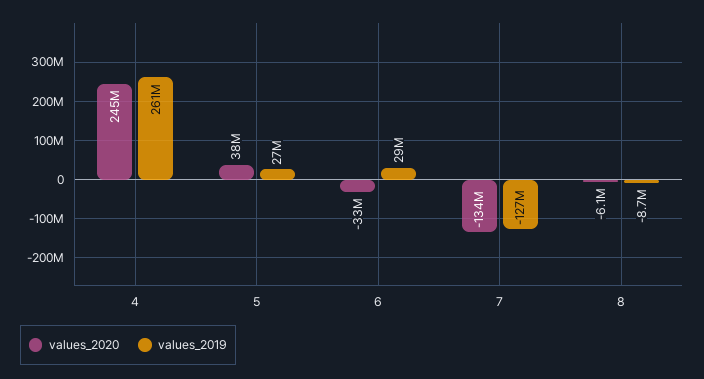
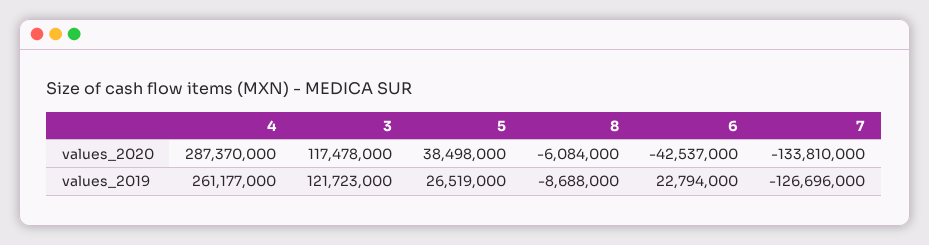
  {
    "values_2020": {
-     "4": 245000000,
+     "4": 287370000,
      "5": 38498000,
-     "6": -33000000,
+     "6": -42537000,
      "7": -133810000,
-     "8": -6084000
+     "8": -6084000,
+     "3": 117478000
    },
    "values_2019": {
      "4": 261177000,
      "5": 26519000,
-     "6": 29000000,
+     "6": 22794000,
      "7": -126696000,
-     "8": -8688000
+     "8": -8688000,
+     "3": 121723000
    }
  }

